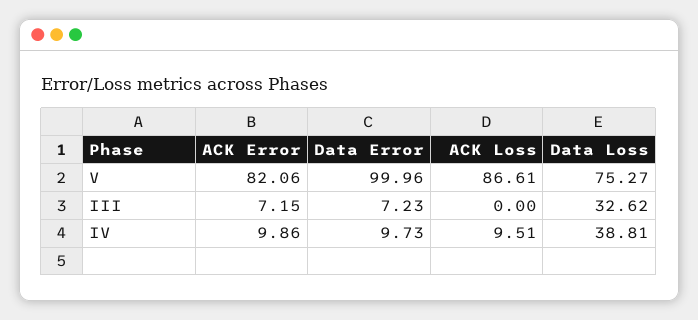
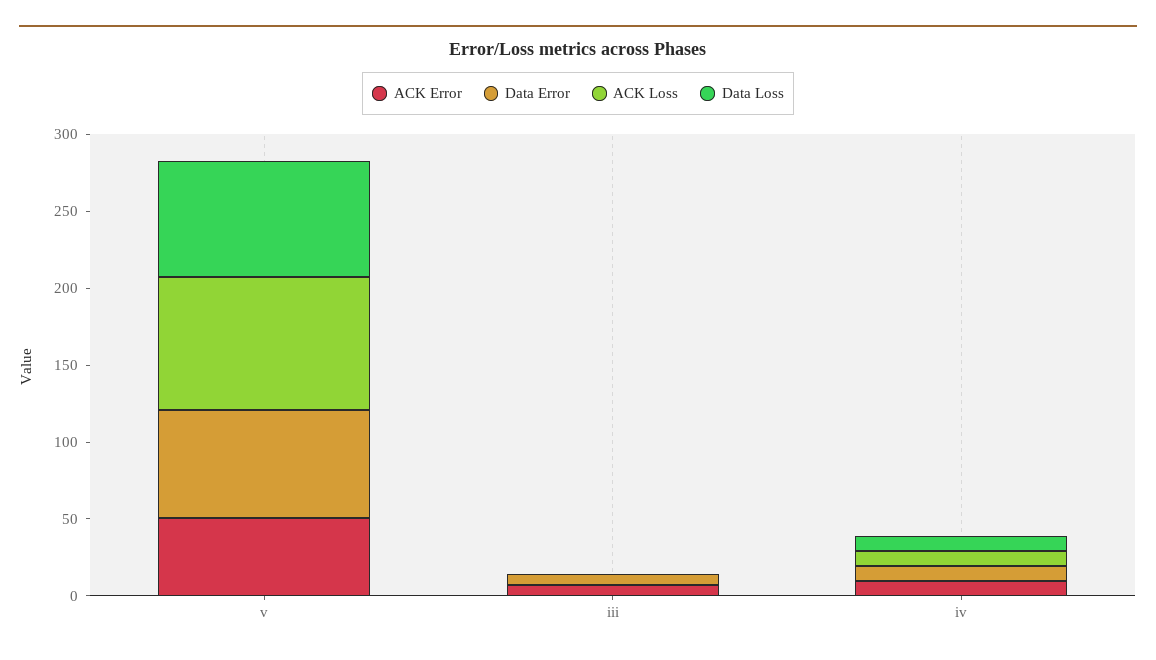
  {
    "ACK Error": {
-     "V": 82.06,
+     "V": 50,
      "III": 7.15,
      "IV": 9.86
    },
    "Data Error": {
-     "V": 99.96,
+     "V": 70,
      "III": 7.23,
      "IV": 9.73
    },
    "ACK Loss": {
      "V": 86.61,
      "III": 0,
      "IV": 9.51
    },
    "Data Loss": {
      "V": 75.27,
-     "III": 32.62,
+     "III": 0,
-     "IV": 38.81
+     "IV": 10
    }
  }

